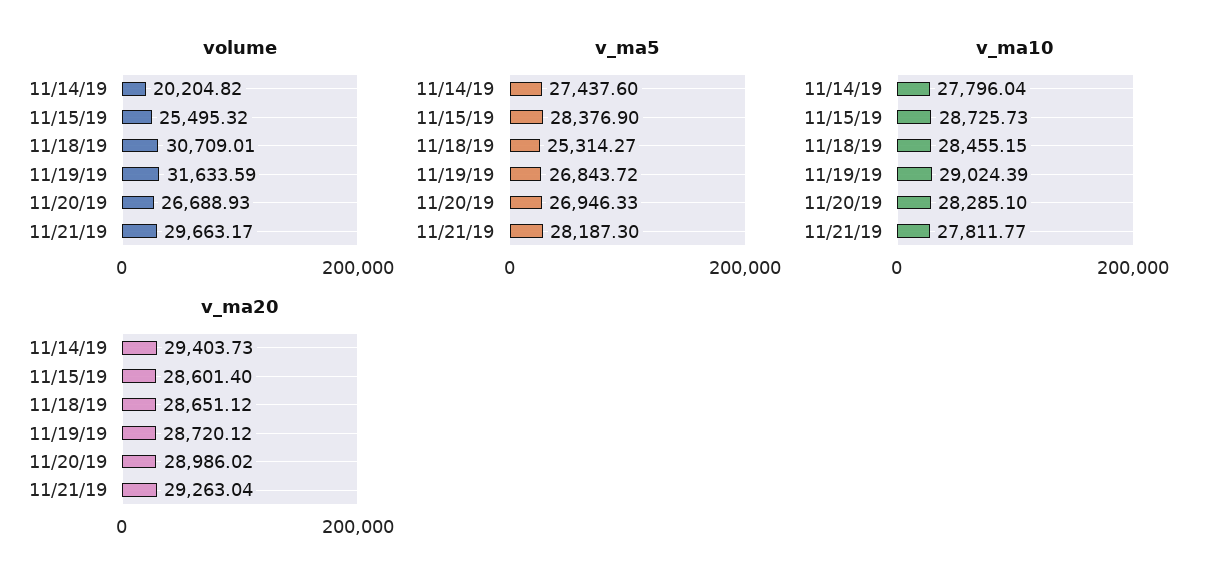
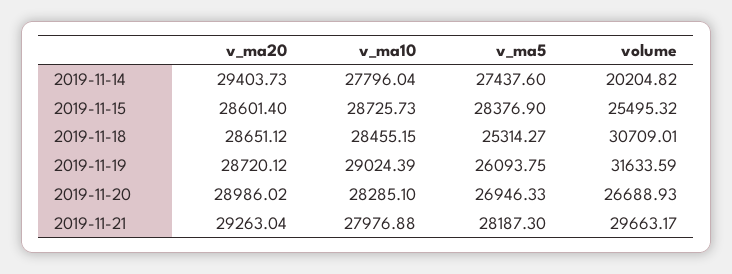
  {
    "volume": {
      "11/14/19": 20204.82,
      "11/15/19": 25495.32,
      "11/18/19": 30709.01,
      "11/19/19": 31633.59,
      "11/20/19": 26688.93,
      "11/21/19": 29663.17
    },
    "v_ma5": {
      "11/14/19": 27437.6,
      "11/15/19": 28376.9,
      "11/18/19": 25314.27,
-     "11/19/19": 26843.72,
+     "11/19/19": 26093.75,
      "11/20/19": 26946.33,
      "11/21/19": 28187.3
    },
    "v_ma10": {
      "11/14/19": 27796.04,
      "11/15/19": 28725.73,
      "11/18/19": 28455.15,
      "11/19/19": 29024.39,
      "11/20/19": 28285.1,
-     "11/21/19": 27811.77
+     "11/21/19": 27976.88
    },
    "v_ma20": {
      "11/14/19": 29403.73,
      "11/15/19": 28601.4,
      "11/18/19": 28651.12,
      "11/19/19": 28720.12,
      "11/20/19": 28986.02,
      "11/21/19": 29263.04
    }
  }

